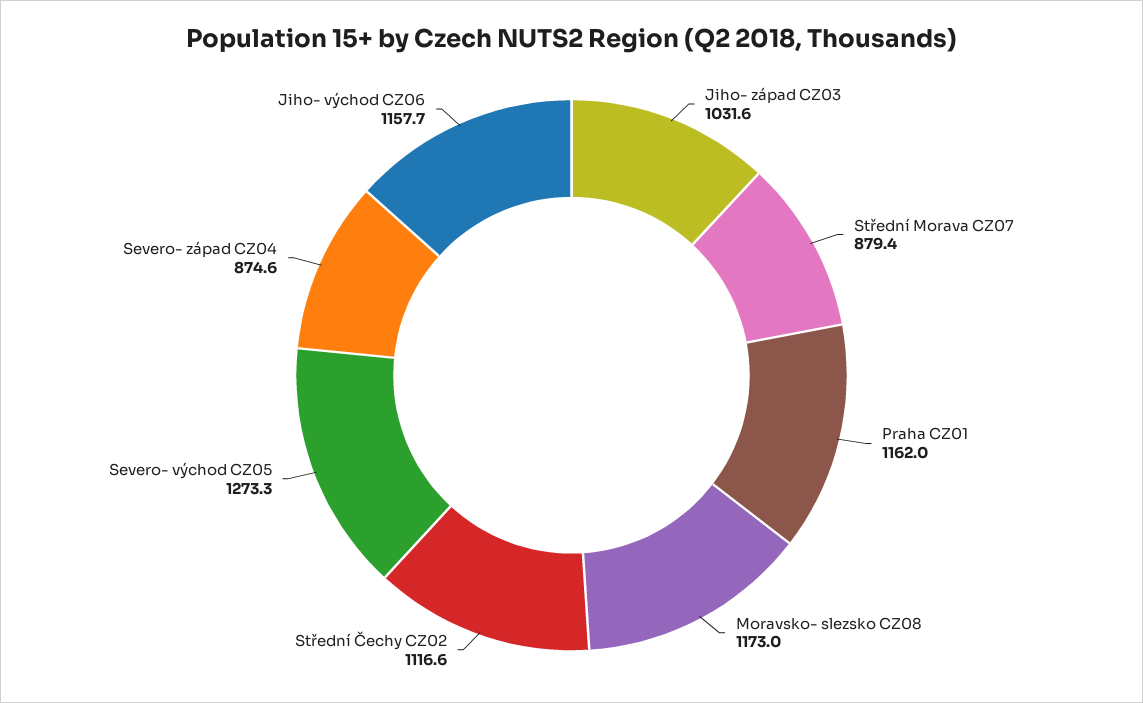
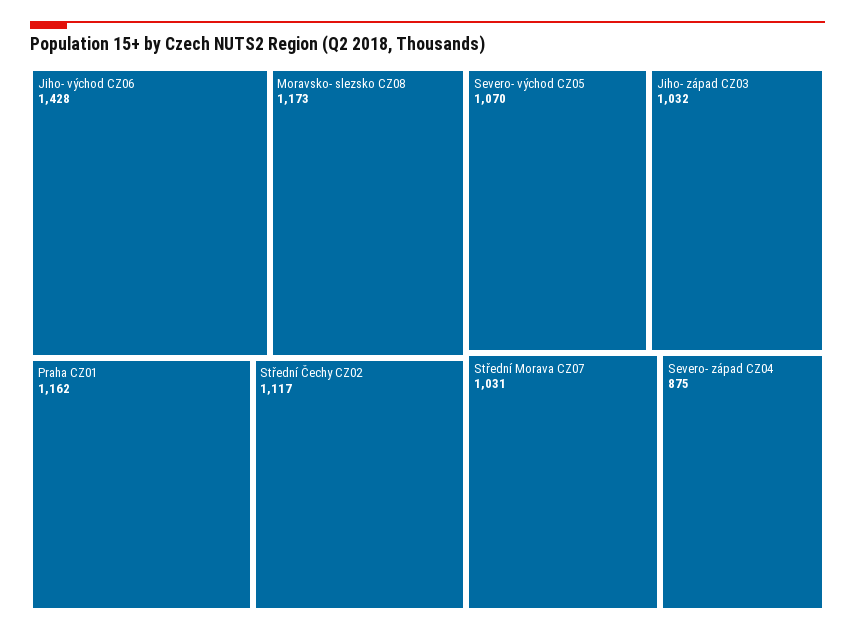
  {
    "Jiho- západ CZ03": 1031.6,
-   "Střední Morava CZ07": 879.4,
+   "Střední Morava CZ07": 1031,
    "Praha CZ01": 1162,
    "Moravsko- slezsko CZ08": 1173,
    "Střední Čechy CZ02": 1116.6,
-   "Severo- východ CZ05": 1273.3,
+   "Severo- východ CZ05": 1070,
    "Severo- západ CZ04": 874.6,
-   "Jiho- východ CZ06": 1157.7
+   "Jiho- východ CZ06": 1428
  }

